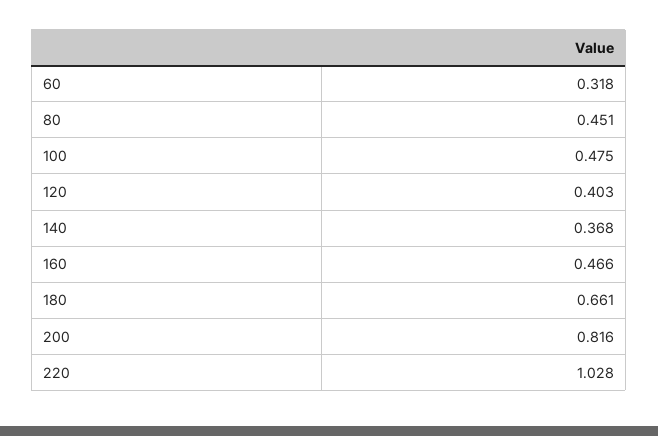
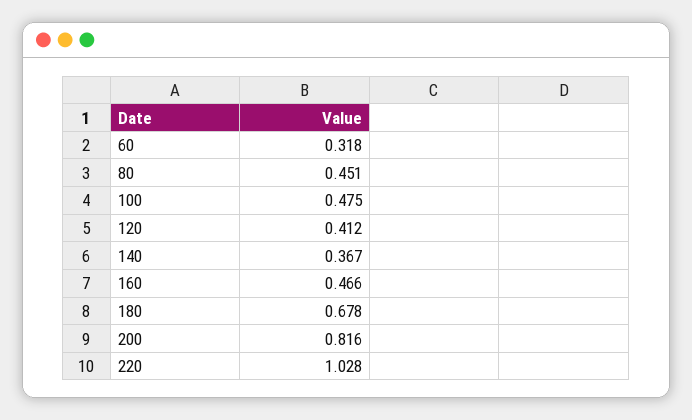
  {
    "60": 0.318,
    "80": 0.451,
    "100": 0.475,
-   "120": 0.403,
+   "120": 0.412,
-   "140": 0.368,
+   "140": 0.367,
    "160": 0.466,
-   "180": 0.661,
+   "180": 0.678,
    "200": 0.816,
    "220": 1.028
  }

